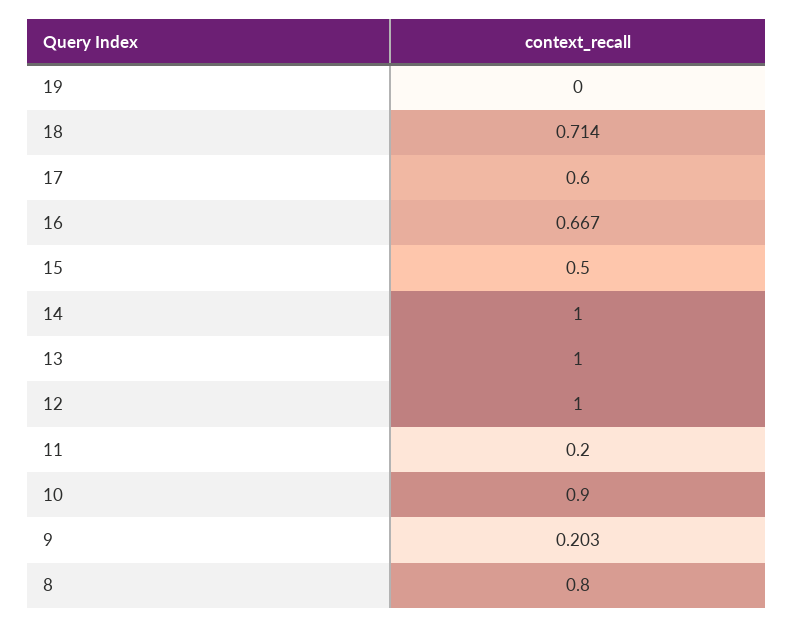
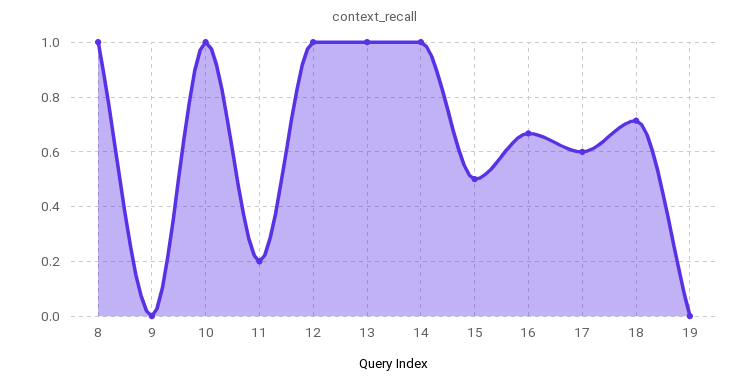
  {
    "19": 0,
    "18": 0.714,
    "17": 0.6,
    "16": 0.667,
    "15": 0.5,
    "14": 1,
    "13": 1,
    "12": 1,
    "11": 0.2,
-   "10": 0.9,
+   "10": 1,
-   "9": 0.203,
+   "9": 0,
-   "8": 0.8
+   "8": 1
  }

